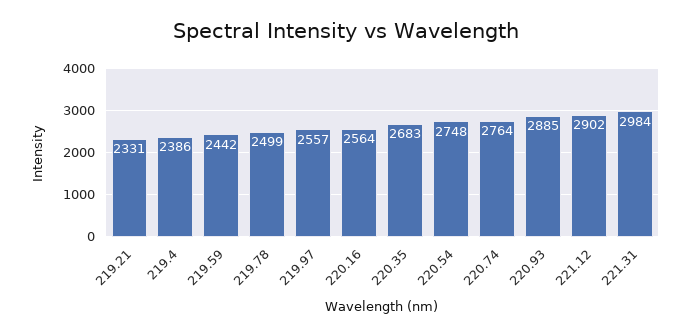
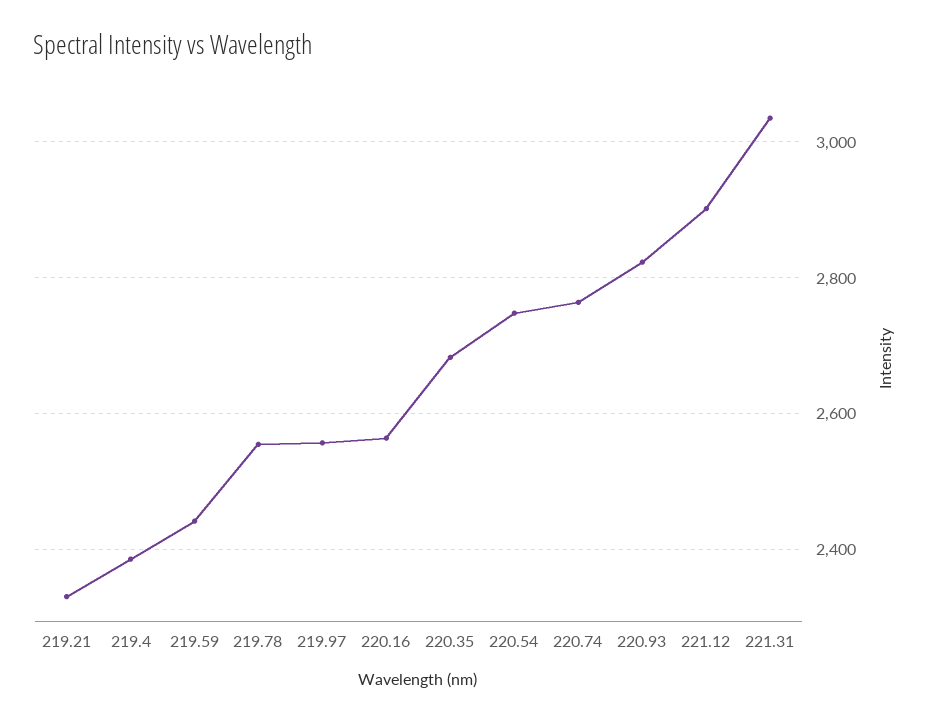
  {
    "219.21": 2331,
    "219.4": 2386,
    "219.59": 2442,
-   "219.78": 2499,
+   "219.78": 2560,
    "219.97": 2557,
    "220.16": 2564,
    "220.35": 2683,
    "220.54": 2748,
    "220.74": 2764,
-   "220.93": 2885,
+   "220.93": 2820,
    "221.12": 2902,
-   "221.31": 2984
+   "221.31": 3040
  }

